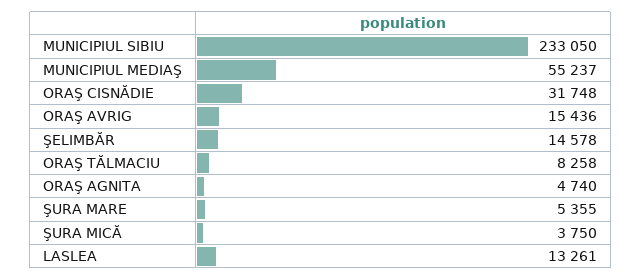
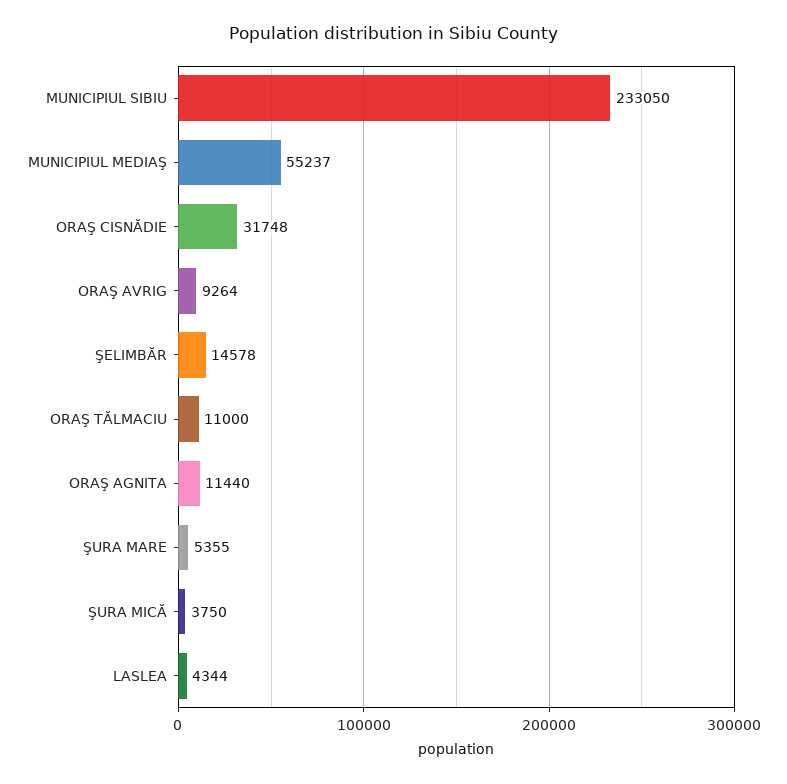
  {
    "MUNICIPIUL SIBIU": 233050,
    "MUNICIPIUL MEDIAŞ": 55237,
    "ORAŞ CISNĂDIE": 31748,
-   "ORAŞ AVRIG": 15436,
+   "ORAŞ AVRIG": 9264,
    "ŞELIMBĂR": 14578,
-   "ORAŞ TĂLMACIU": 8258,
+   "ORAŞ TĂLMACIU": 11000,
-   "ORAŞ AGNITA": 4740,
+   "ORAŞ AGNITA": 11440,
    "ŞURA MARE": 5355,
    "ŞURA MICĂ": 3750,
-   "LASLEA": 13261
+   "LASLEA": 4344
  }

